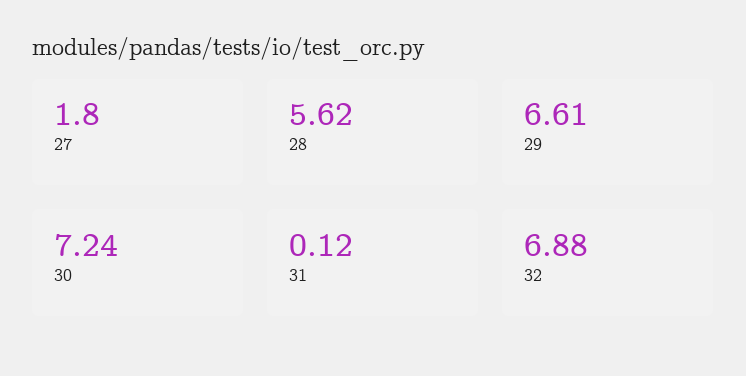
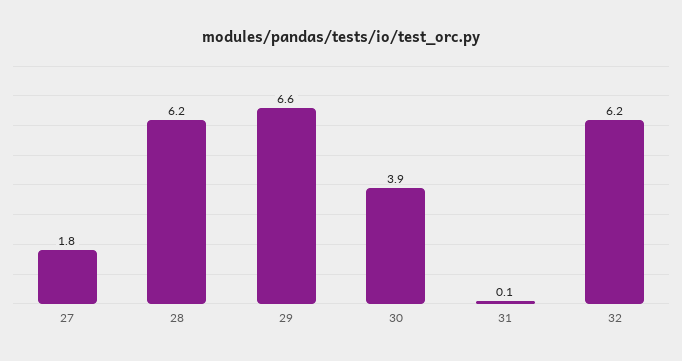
  {
    "27": 1.8,
-   "28": 5.62,
+   "28": 6.2,
    "29": 6.61,
-   "30": 7.24,
+   "30": 3.9,
    "31": 0.12,
-   "32": 6.88
+   "32": 6.2
  }

